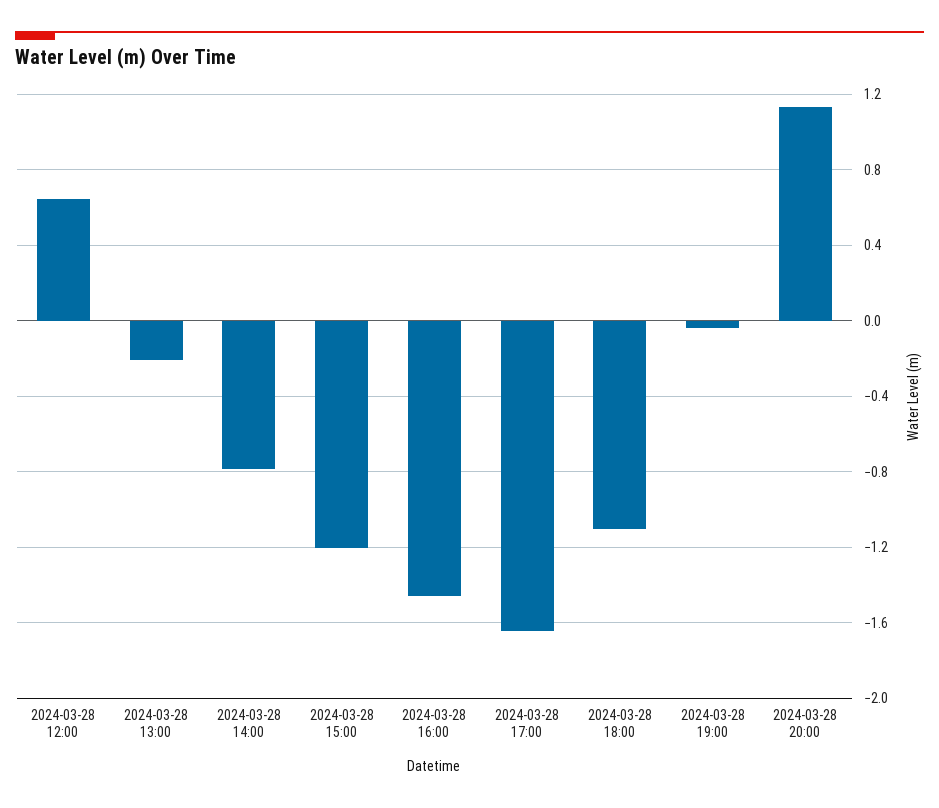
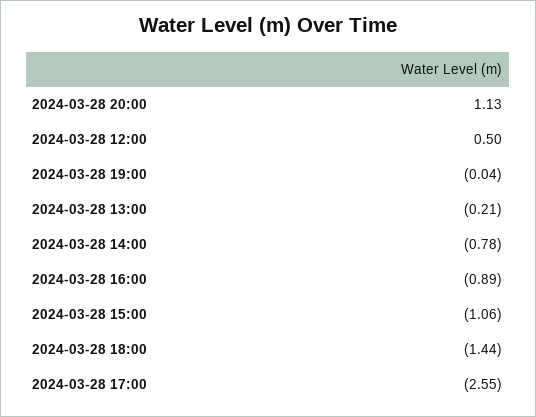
  {
-   "2024-03-28 12:00": 0.65,
+   "2024-03-28 12:00": 0.5,
    "2024-03-28 13:00": -0.21,
    "2024-03-28 14:00": -0.78,
-   "2024-03-28 15:00": -1.2,
+   "2024-03-28 15:00": -1.06,
-   "2024-03-28 16:00": -1.45,
+   "2024-03-28 16:00": -0.89,
-   "2024-03-28 17:00": -1.65,
+   "2024-03-28 17:00": -2.55,
-   "2024-03-28 18:00": -1.1,
+   "2024-03-28 18:00": -1.44,
    "2024-03-28 19:00": -0.04,
    "2024-03-28 20:00": 1.13
  }

